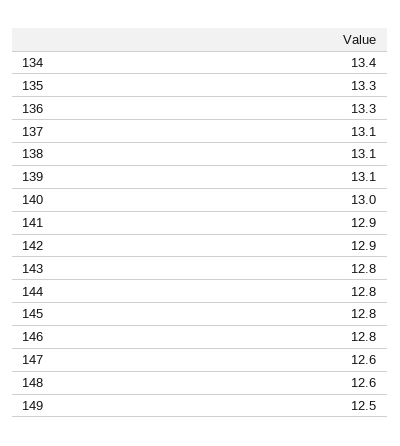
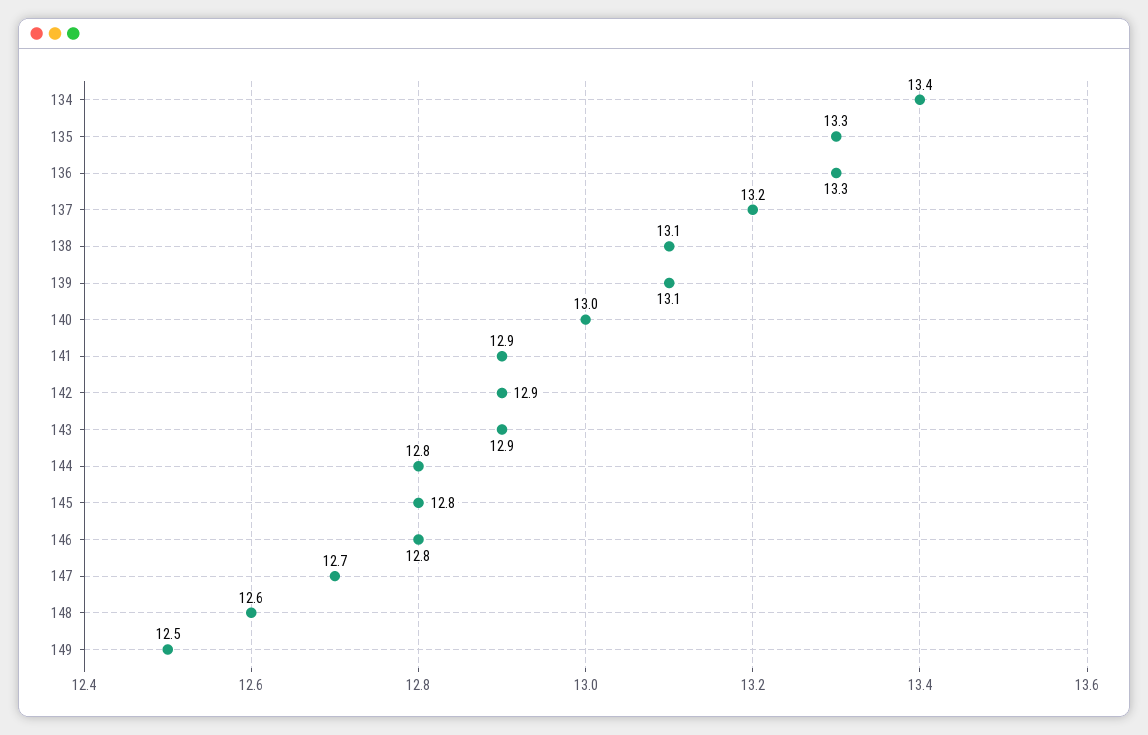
  {
    "134": 13.4,
    "135": 13.3,
    "136": 13.3,
-   "137": 13.1,
+   "137": 13.2,
    "138": 13.1,
    "139": 13.1,
    "140": 13,
    "141": 12.9,
    "142": 12.9,
-   "143": 12.8,
+   "143": 12.9,
    "144": 12.8,
    "145": 12.8,
    "146": 12.8,
-   "147": 12.6,
+   "147": 12.7,
    "148": 12.6,
    "149": 12.5
  }

